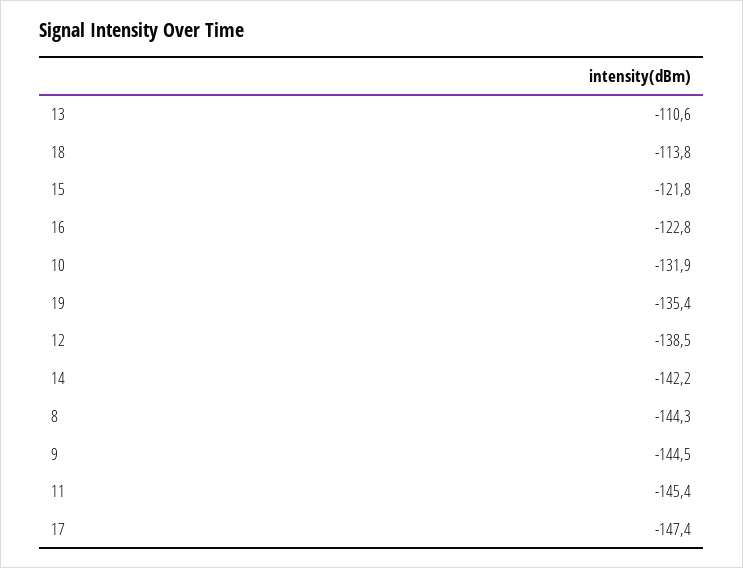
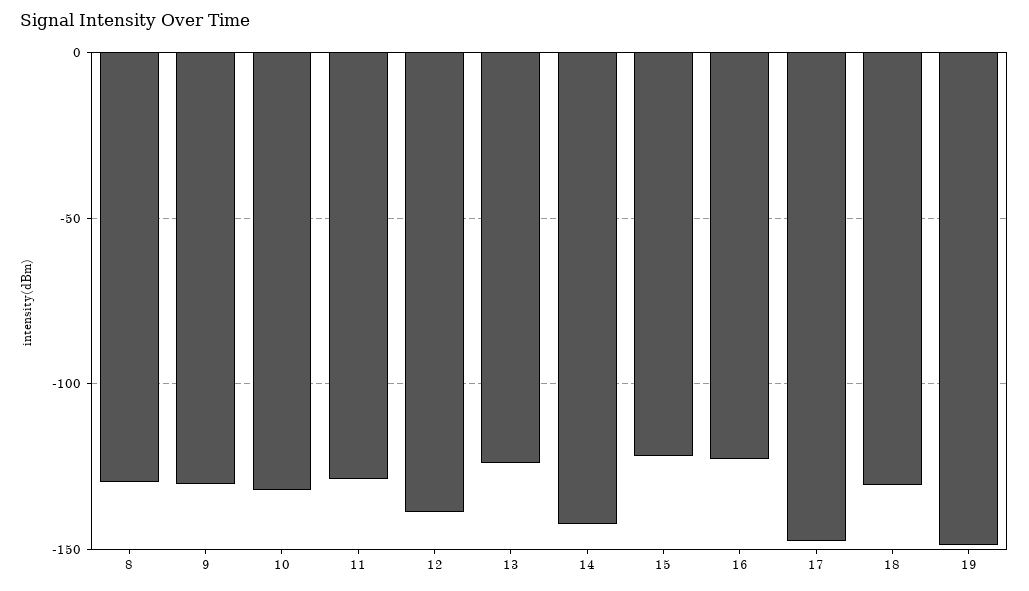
  {
-   "13": -110.6,
+   "13": -125,
-   "18": -113.8,
+   "18": -130,
    "15": -121.8,
    "16": -122.8,
    "10": -131.9,
-   "19": -135.4,
+   "19": -150,
    "12": -138.5,
    "14": -142.2,
-   "8": -144.3,
+   "8": -130,
-   "9": -144.5,
+   "9": -130,
-   "11": -145.4,
+   "11": -130,
    "17": -147.4
  }

